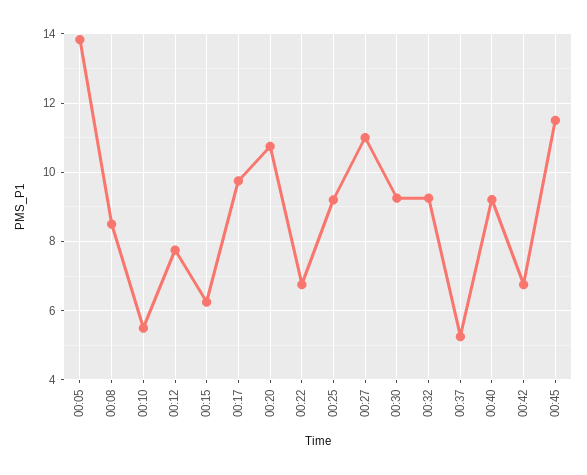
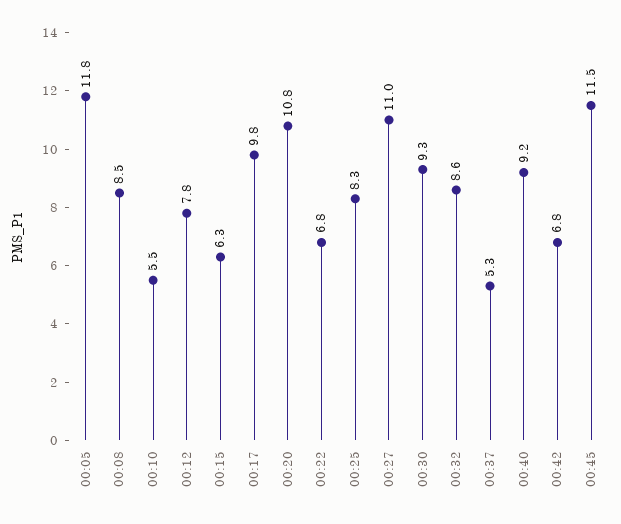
  {
-   "00:05": 13.8,
+   "00:05": 11.8,
    "00:08": 8.5,
    "00:10": 5.5,
    "00:12": 7.8,
    "00:15": 6.3,
    "00:17": 9.8,
    "00:20": 10.8,
    "00:22": 6.8,
-   "00:25": 9.2,
+   "00:25": 8.3,
    "00:27": 11,
    "00:30": 9.3,
-   "00:32": 9.2,
+   "00:32": 8.6,
    "00:37": 5.3,
    "00:40": 9.2,
    "00:42": 6.8,
    "00:45": 11.5
  }

